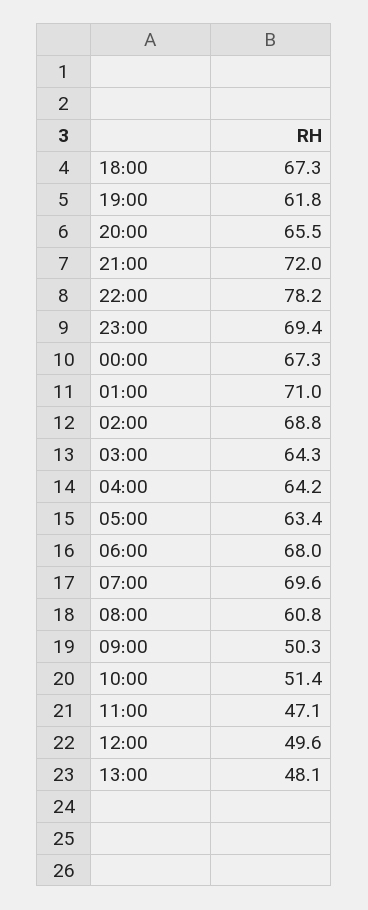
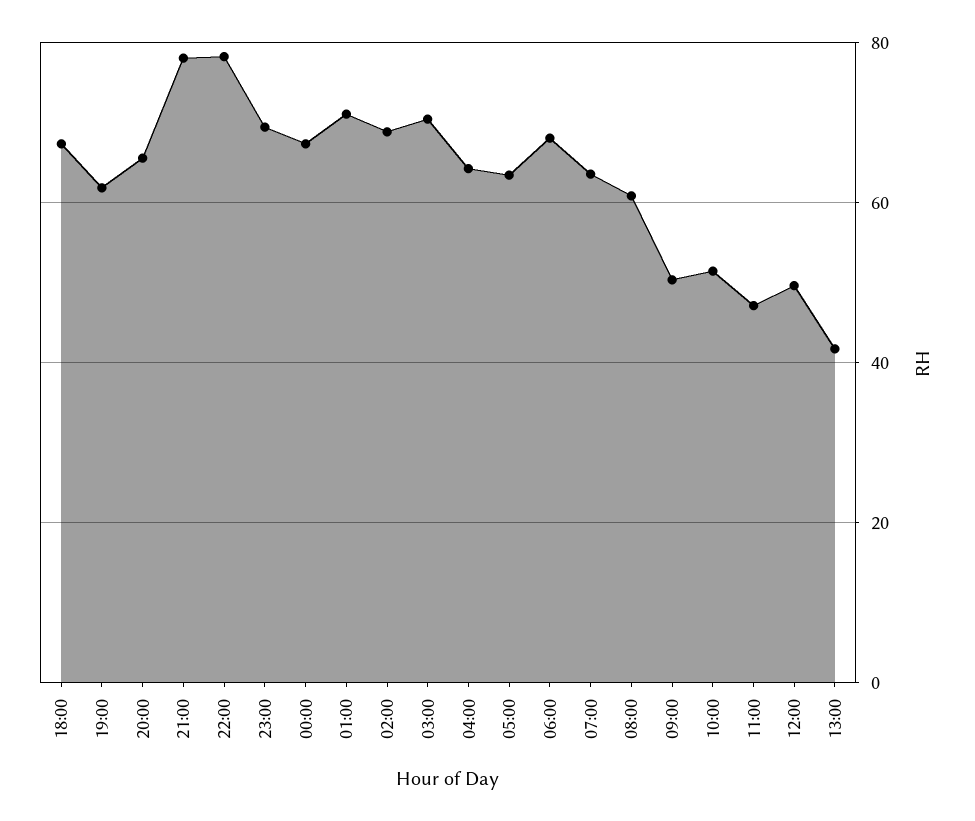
  {
    "18:00": 67.3,
    "19:00": 61.8,
    "20:00": 65.5,
-   "21:00": 72,
+   "21:00": 78,
    "22:00": 78.2,
    "23:00": 69.4,
    "00:00": 67.3,
    "01:00": 71,
    "02:00": 68.8,
-   "03:00": 64.3,
+   "03:00": 70,
    "04:00": 64.2,
    "05:00": 63.4,
    "06:00": 68,
-   "07:00": 69.6,
+   "07:00": 64,
    "08:00": 60.8,
    "09:00": 50.3,
    "10:00": 51.4,
    "11:00": 47.1,
    "12:00": 49.6,
-   "13:00": 48.1
+   "13:00": 42
  }

